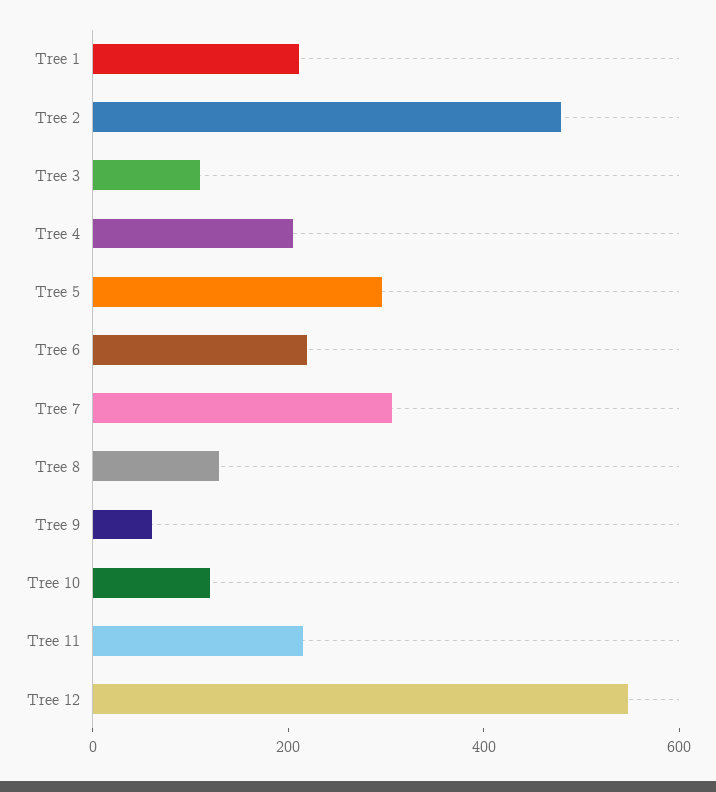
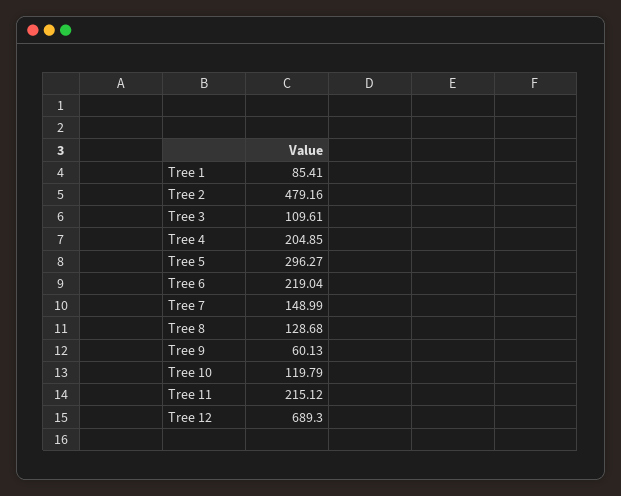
  {
-   "Tree 1": 200,
+   "Tree 1": 85.41,
    "Tree 2": 479.16,
    "Tree 3": 109.61,
    "Tree 4": 204.85,
    "Tree 5": 296.27,
    "Tree 6": 219.04,
-   "Tree 7": 300,
+   "Tree 7": 148.99,
    "Tree 8": 128.68,
    "Tree 9": 60.13,
    "Tree 10": 119.79,
    "Tree 11": 215.12,
-   "Tree 12": 550
+   "Tree 12": 689.3
  }

